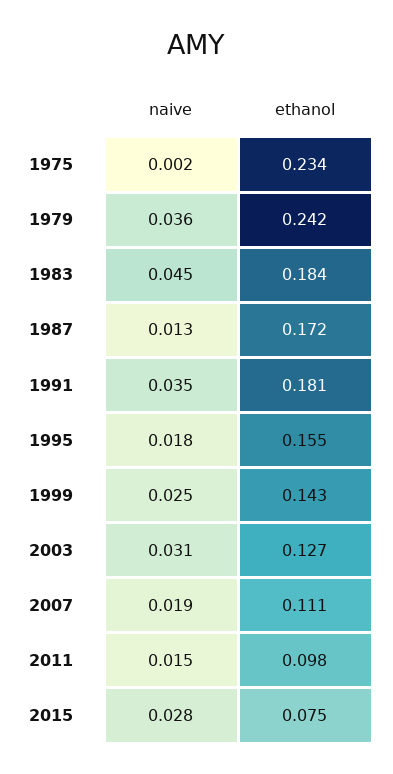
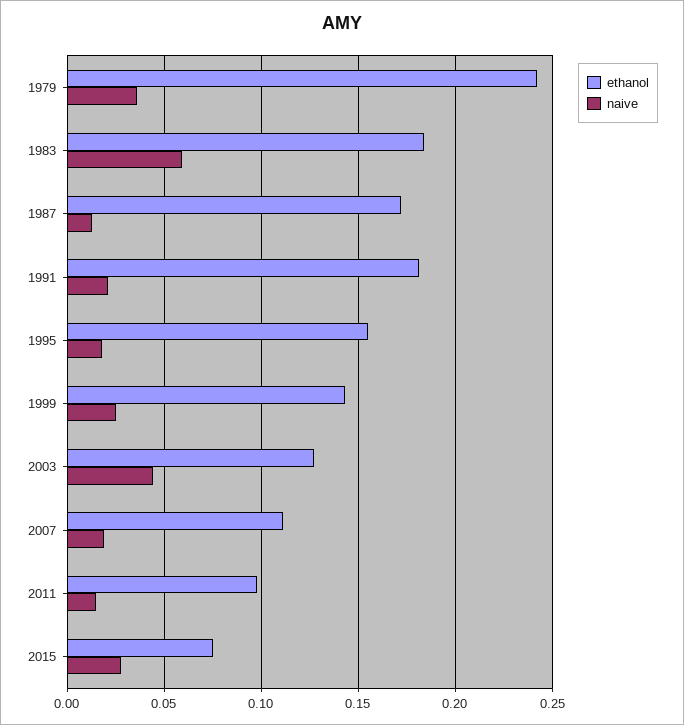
  {
    "naive": {
-     "1975": 0.002,
      "1979": 0.036,
-     "1983": 0.045,
+     "1983": 0.06,
      "1987": 0.013,
-     "1991": 0.035,
+     "1991": 0.02,
      "1995": 0.018,
      "1999": 0.025,
-     "2003": 0.031,
+     "2003": 0.045,
      "2007": 0.019,
      "2011": 0.015,
      "2015": 0.028
    },
    "ethanol": {
-     "1975": 0.234,
      "1979": 0.242,
      "1983": 0.184,
      "1987": 0.172,
      "1991": 0.181,
      "1995": 0.155,
      "1999": 0.143,
      "2003": 0.127,
      "2007": 0.111,
      "2011": 0.098,
      "2015": 0.075
    }
  }

